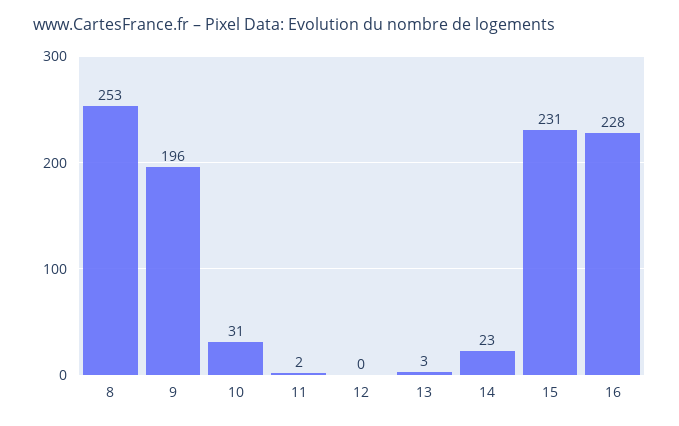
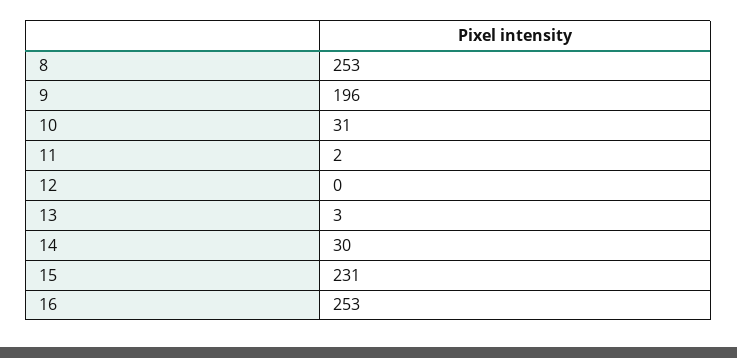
  {
    "8": 253,
    "9": 196,
    "10": 31,
    "11": 2,
    "12": 0,
    "13": 3,
-   "14": 23,
+   "14": 30,
    "15": 231,
-   "16": 228
+   "16": 253
  }

